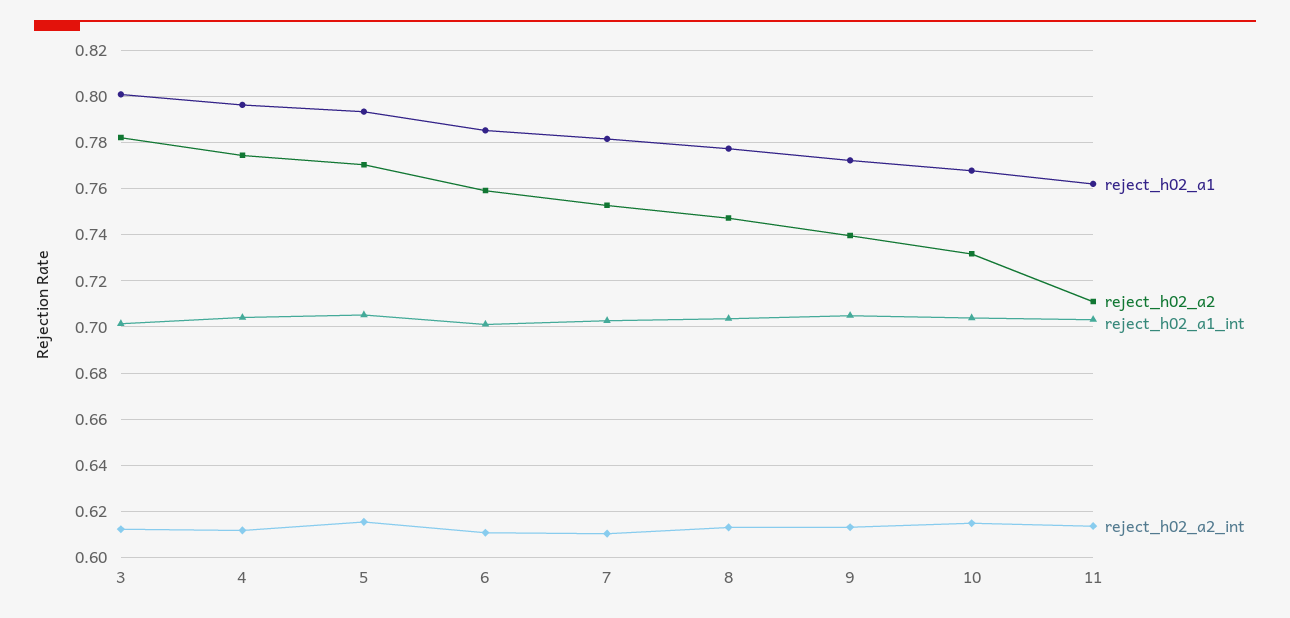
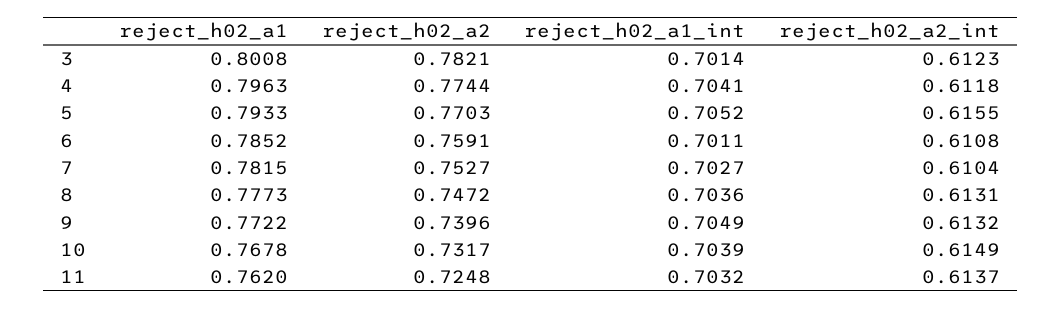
  {
    "reject_h02_a1": {
      "3": 0.8008,
      "4": 0.7963,
      "5": 0.7933,
      "6": 0.7852,
      "7": 0.7815,
      "8": 0.7773,
      "9": 0.7722,
      "10": 0.7678,
      "11": 0.762
    },
    "reject_h02_a2": {
      "3": 0.7821,
      "4": 0.7744,
      "5": 0.7703,
      "6": 0.7591,
      "7": 0.7527,
      "8": 0.7472,
      "9": 0.7396,
      "10": 0.7317,
-     "11": 0.71
+     "11": 0.7248
    },
    "reject_h02_a1_int": {
      "3": 0.7014,
      "4": 0.7041,
      "5": 0.7052,
      "6": 0.7011,
      "7": 0.7027,
      "8": 0.7036,
      "9": 0.7049,
      "10": 0.7039,
      "11": 0.7032
    },
    "reject_h02_a2_int": {
      "3": 0.6123,
      "4": 0.6118,
      "5": 0.6155,
      "6": 0.6108,
      "7": 0.6104,
      "8": 0.6131,
      "9": 0.6132,
      "10": 0.6149,
      "11": 0.6137
    }
  }

